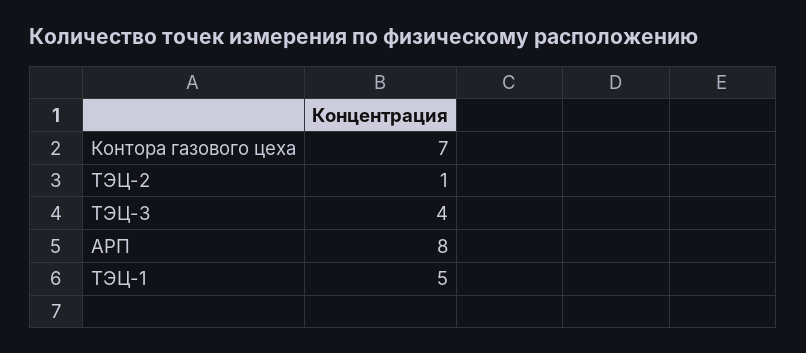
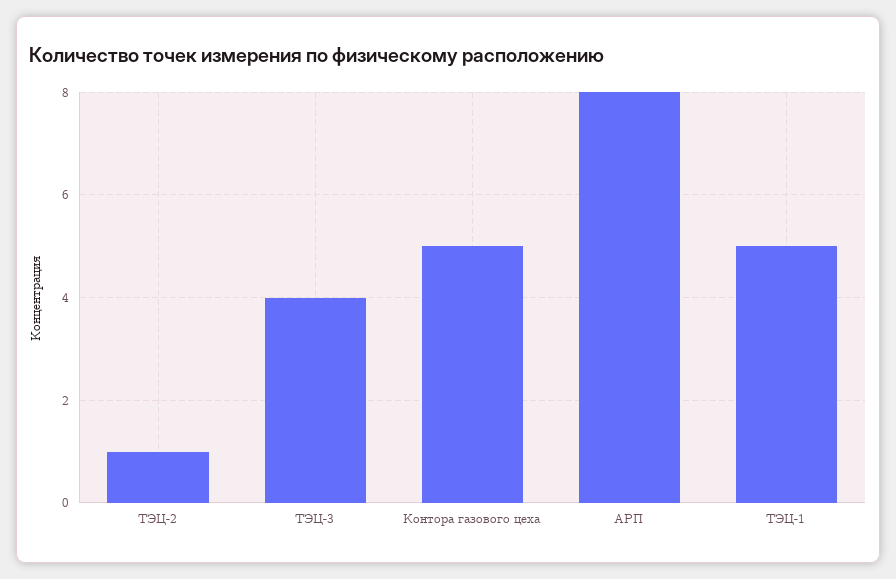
  {
-   "Контора газового цеха": 7,
+   "Контора газового цеха": 5,
    "ТЭЦ-2": 1,
    "ТЭЦ-3": 4,
    "АРП": 8,
    "ТЭЦ-1": 5
  }

